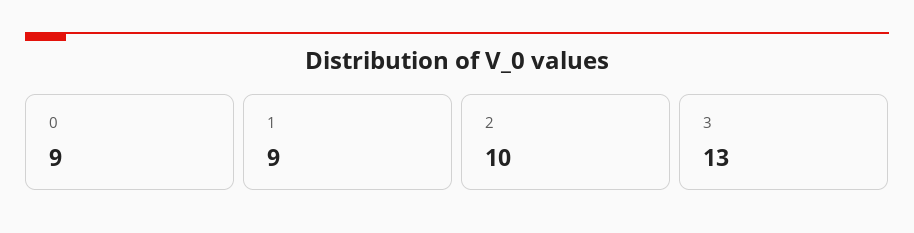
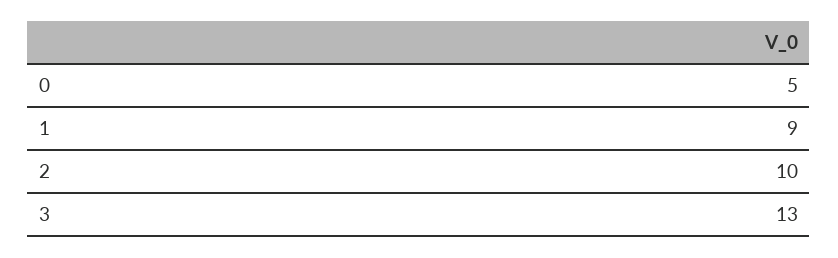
  {
-   "0": 9,
+   "0": 5,
    "1": 9,
    "2": 10,
    "3": 13
  }

